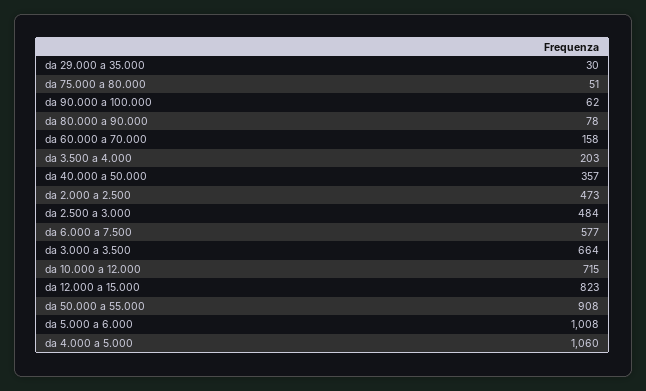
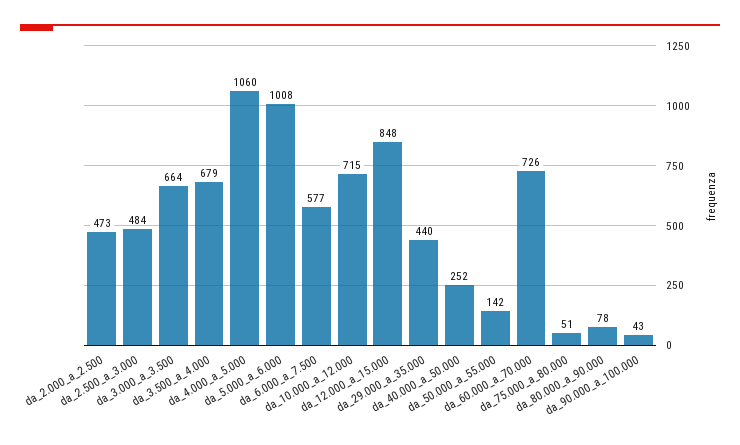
  {
-   "da 29.000 a 35.000": 30,
+   "da 29.000 a 35.000": 440,
    "da 75.000 a 80.000": 51,
-   "da 90.000 a 100.000": 62,
+   "da 90.000 a 100.000": 43,
    "da 80.000 a 90.000": 78,
-   "da 60.000 a 70.000": 158,
+   "da 60.000 a 70.000": 726,
-   "da 3.500 a 4.000": 203,
+   "da 3.500 a 4.000": 679,
-   "da 40.000 a 50.000": 357,
+   "da 40.000 a 50.000": 252,
    "da 2.000 a 2.500": 473,
    "da 2.500 a 3.000": 484,
    "da 6.000 a 7.500": 577,
    "da 3.000 a 3.500": 664,
    "da 10.000 a 12.000": 715,
-   "da 12.000 a 15.000": 823,
+   "da 12.000 a 15.000": 848,
-   "da 50.000 a 55.000": 908,
+   "da 50.000 a 55.000": 142,
    "da 5.000 a 6.000": 1008,
    "da 4.000 a 5.000": 1060
  }

